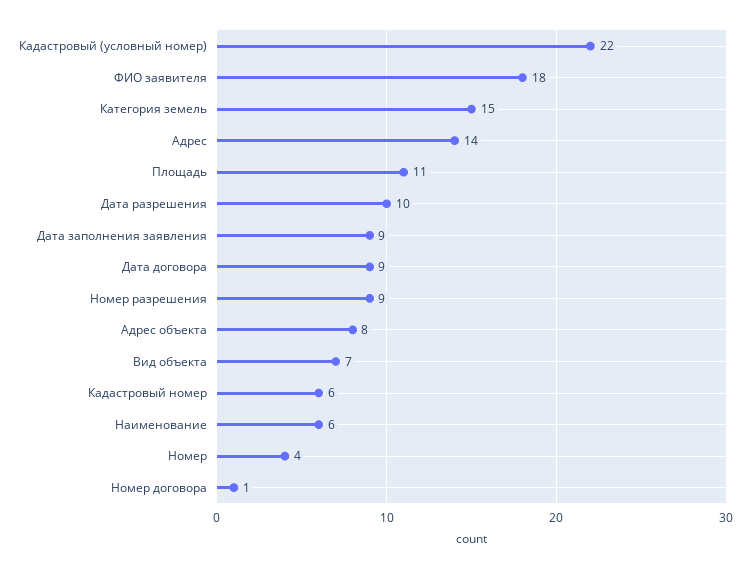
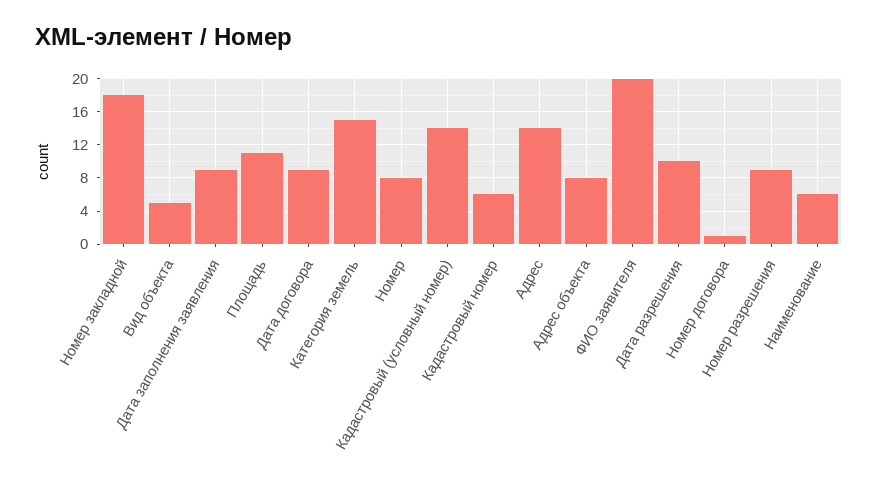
  {
-   "Кадастровый (условный номер)": 22,
+   "Кадастровый (условный номер)": 14,
-   "ФИО заявителя": 18,
+   "ФИО заявителя": 20,
    "Категория земель": 15,
    "Адрес": 14,
    "Площадь": 11,
    "Дата разрешения": 10,
    "Дата заполнения заявления": 9,
    "Дата договора": 9,
    "Номер разрешения": 9,
    "Адрес объекта": 8,
-   "Вид объекта": 7,
+   "Вид объекта": 5,
    "Кадастровый номер": 6,
    "Наименование": 6,
-   "Номер": 4,
+   "Номер": 8,
-   "Номер договора": 1
+   "Номер договора": 1,
+   "Номер закладной": 18
  }

